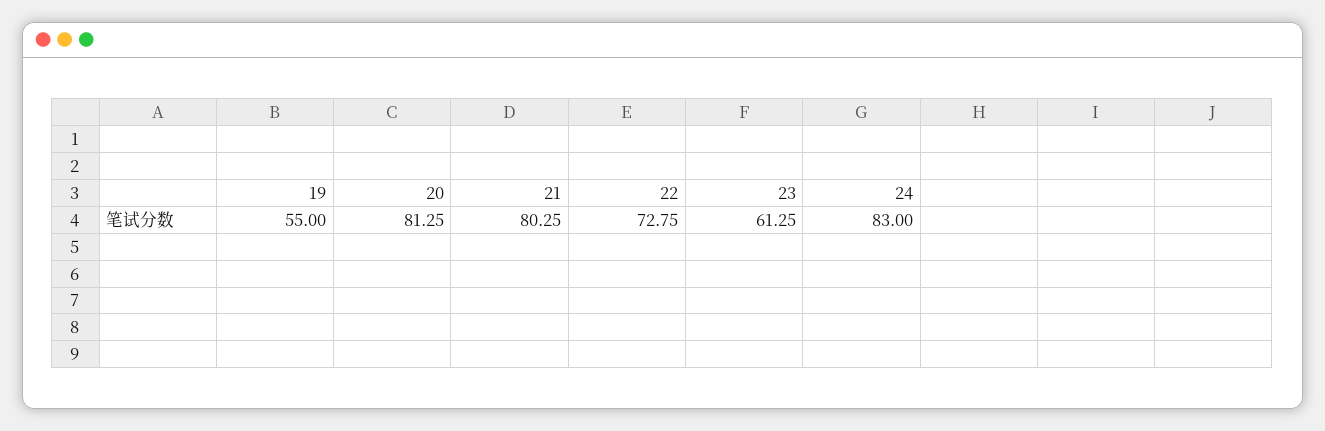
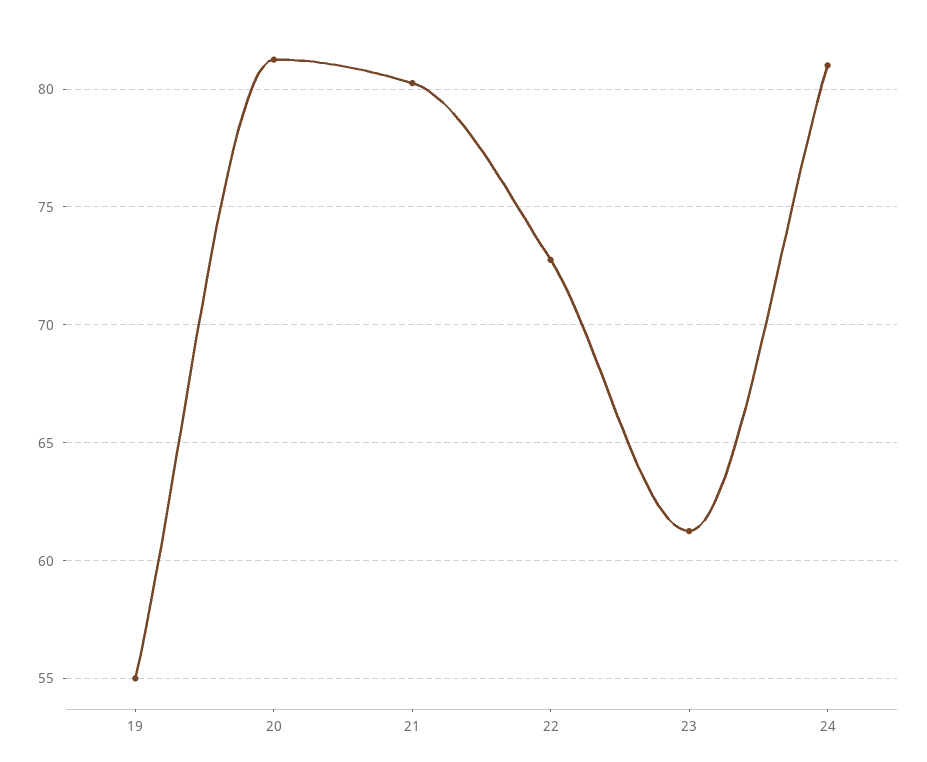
  {
    "19": 55,
    "20": 81.25,
    "21": 80.25,
    "22": 72.75,
    "23": 61.25,
-   "24": 83
+   "24": 81
  }

